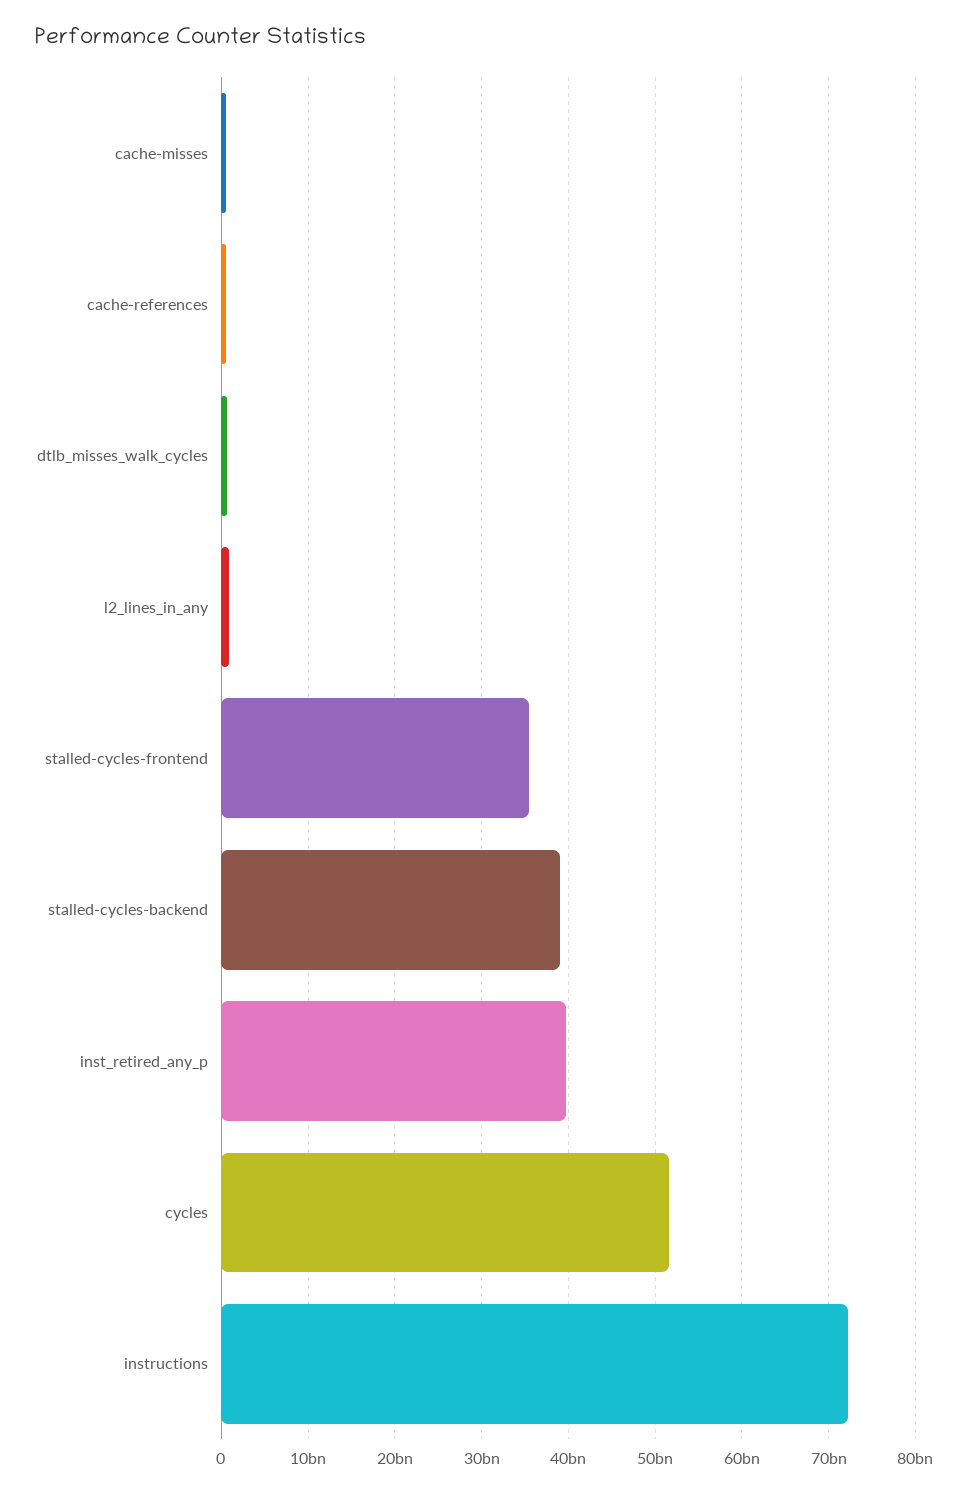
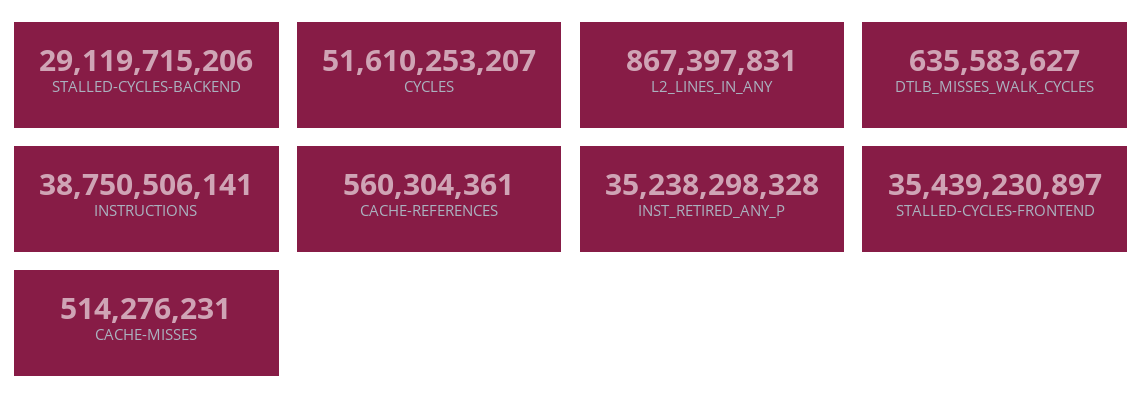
  {
    "cache-misses": 514276231,
    "cache-references": 560304361,
    "dtlb_misses_walk_cycles": 635583627,
    "l2_lines_in_any": 867397831,
    "stalled-cycles-frontend": 35439230897,
-   "stalled-cycles-backend": 39000000000,
+   "stalled-cycles-backend": 29119715206,
-   "inst_retired_any_p": 40000000000,
+   "inst_retired_any_p": 35238298328,
    "cycles": 51610253207,
-   "instructions": 72000000000
+   "instructions": 38750506141
  }

